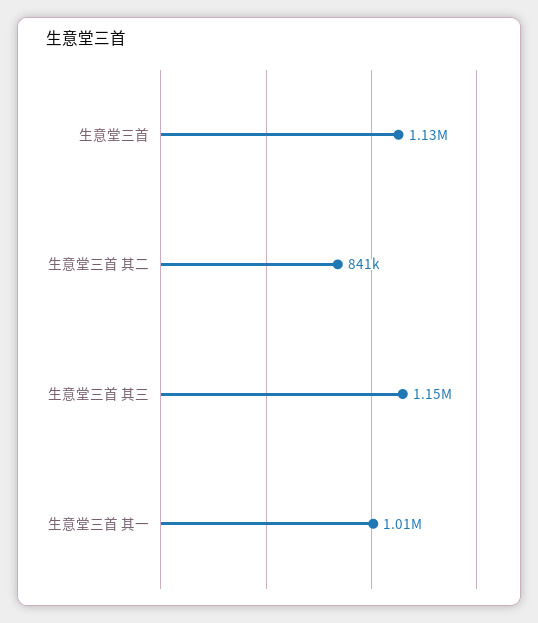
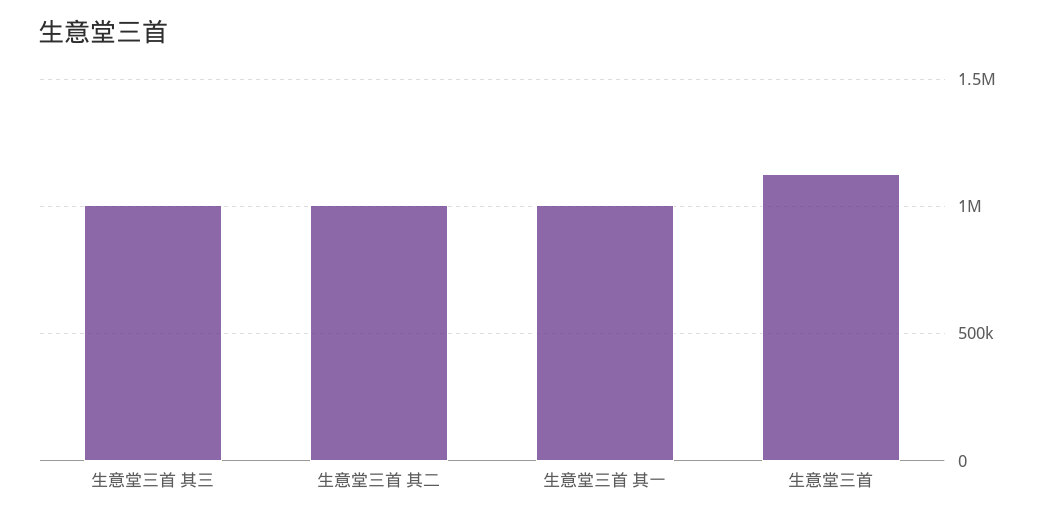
  {
    "生意堂三首": 1130000,
-   "生意堂三首 其二": 841000,
+   "生意堂三首 其二": 1000000,
-   "生意堂三首 其三": 1150000,
+   "生意堂三首 其三": 1000000,
    "生意堂三首 其一": 1010000
  }

